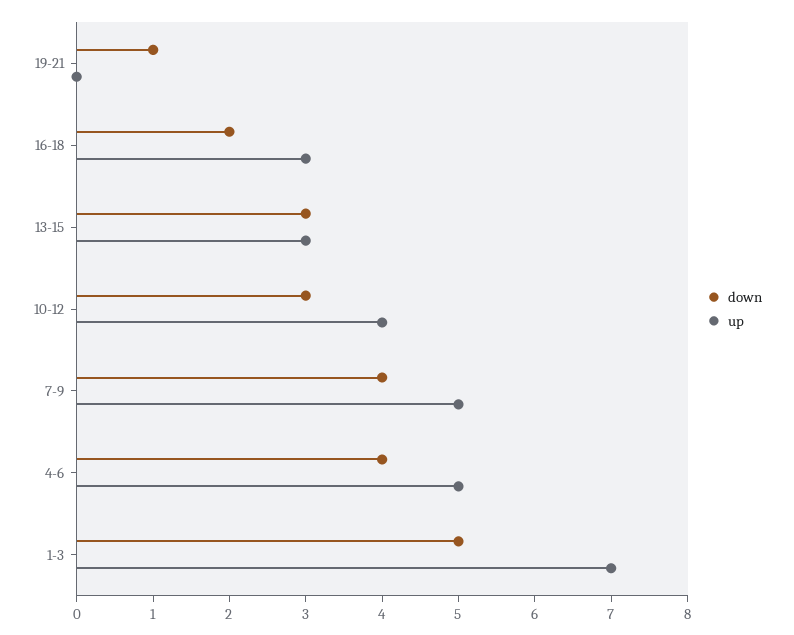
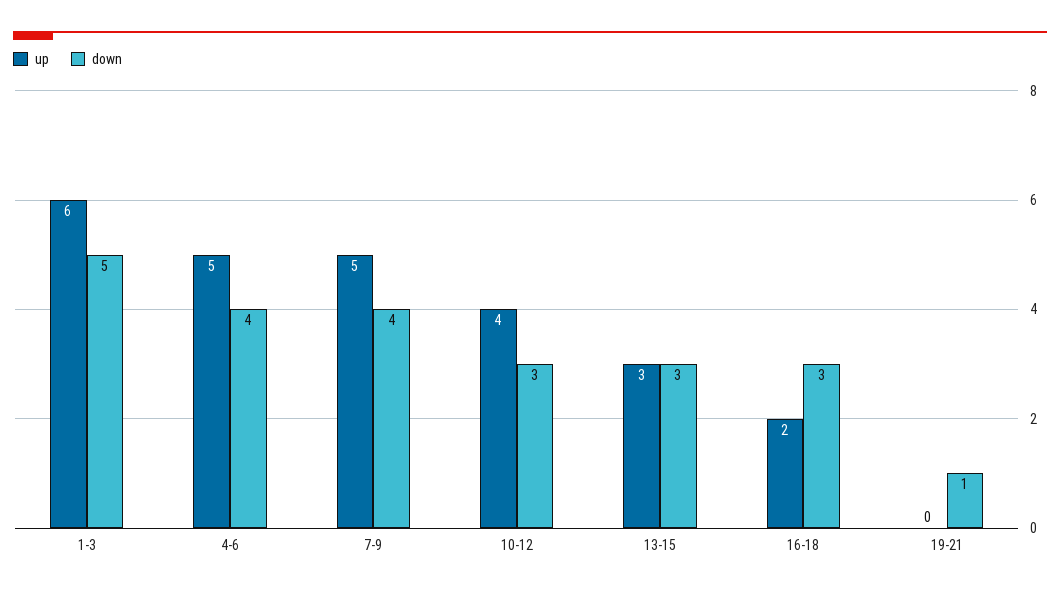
  {
    "down": {
      "19-21": 1,
-     "16-18": 2,
+     "16-18": 3,
      "13-15": 3,
      "10-12": 3,
      "7-9": 4,
      "4-6": 4,
      "1-3": 5
    },
    "up": {
      "19-21": 0,
-     "16-18": 3,
+     "16-18": 2,
      "13-15": 3,
      "10-12": 4,
      "7-9": 5,
      "4-6": 5,
-     "1-3": 7
+     "1-3": 6
    }
  }

